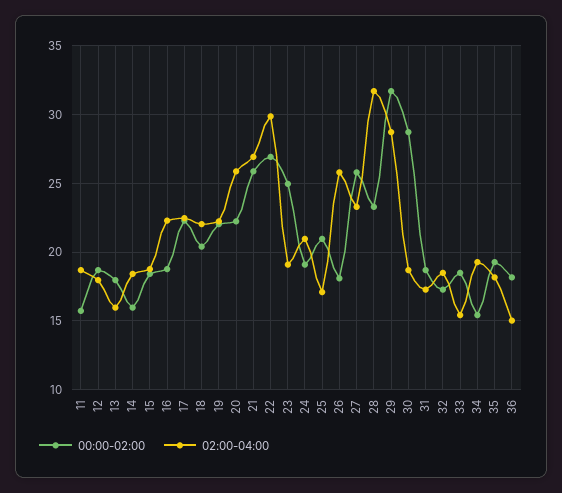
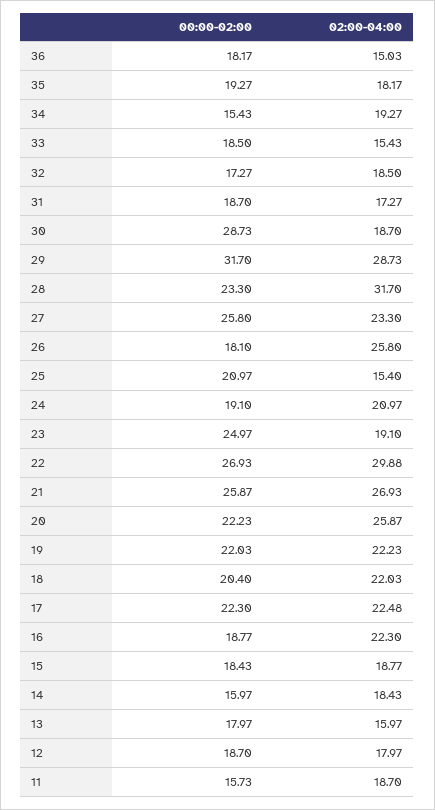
  {
    "00:00-02:00": {
      "11": 15.73,
      "12": 18.7,
      "13": 17.97,
      "14": 15.97,
      "15": 18.43,
      "16": 18.77,
      "17": 22.3,
      "18": 20.4,
      "19": 22.03,
      "20": 22.23,
      "21": 25.87,
      "22": 26.93,
      "23": 24.97,
      "24": 19.1,
      "25": 20.97,
      "26": 18.1,
      "27": 25.8,
      "28": 23.3,
      "29": 31.7,
      "30": 28.73,
      "31": 18.7,
      "32": 17.27,
      "33": 18.5,
      "34": 15.43,
      "35": 19.27,
      "36": 18.17
    },
    "02:00-04:00": {
      "11": 18.7,
      "12": 17.97,
      "13": 15.97,
      "14": 18.43,
      "15": 18.77,
      "16": 22.3,
      "17": 22.48,
      "18": 22.03,
      "19": 22.23,
      "20": 25.87,
      "21": 26.93,
      "22": 29.88,
      "23": 19.1,
      "24": 20.97,
-     "25": 17,
+     "25": 15.4,
      "26": 25.8,
      "27": 23.3,
      "28": 31.7,
      "29": 28.73,
      "30": 18.7,
      "31": 17.27,
      "32": 18.5,
      "33": 15.43,
      "34": 19.27,
      "35": 18.17,
      "36": 15.03
    }
  }

